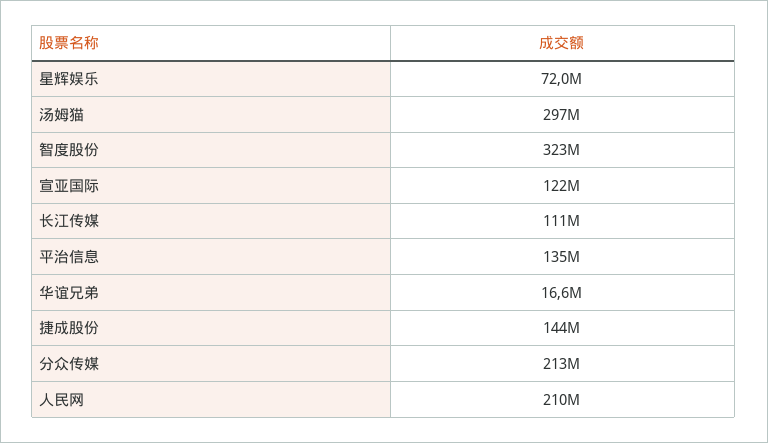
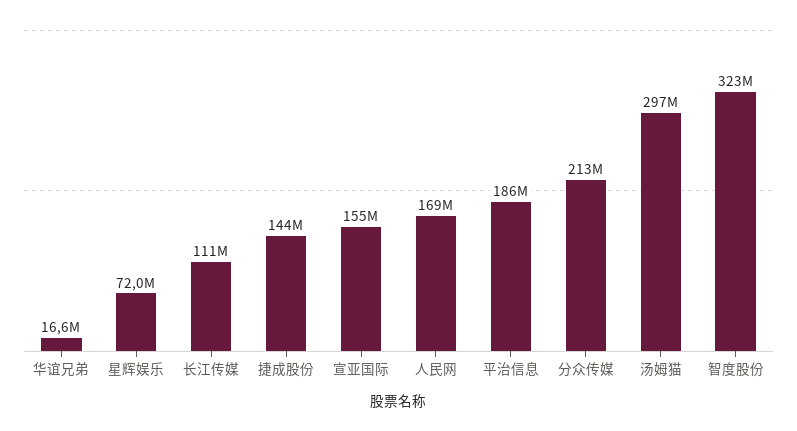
  {
    "星辉娱乐": 72000000,
    "汤姆猫": 297000000,
    "智度股份": 323000000,
-   "宣亚国际": 122000000,
+   "宣亚国际": 155000000,
    "长江传媒": 111000000,
-   "平治信息": 135000000,
+   "平治信息": 186000000,
    "华谊兄弟": 16600000,
    "捷成股份": 144000000,
    "分众传媒": 213000000,
-   "人民网": 210000000
+   "人民网": 169000000
  }

